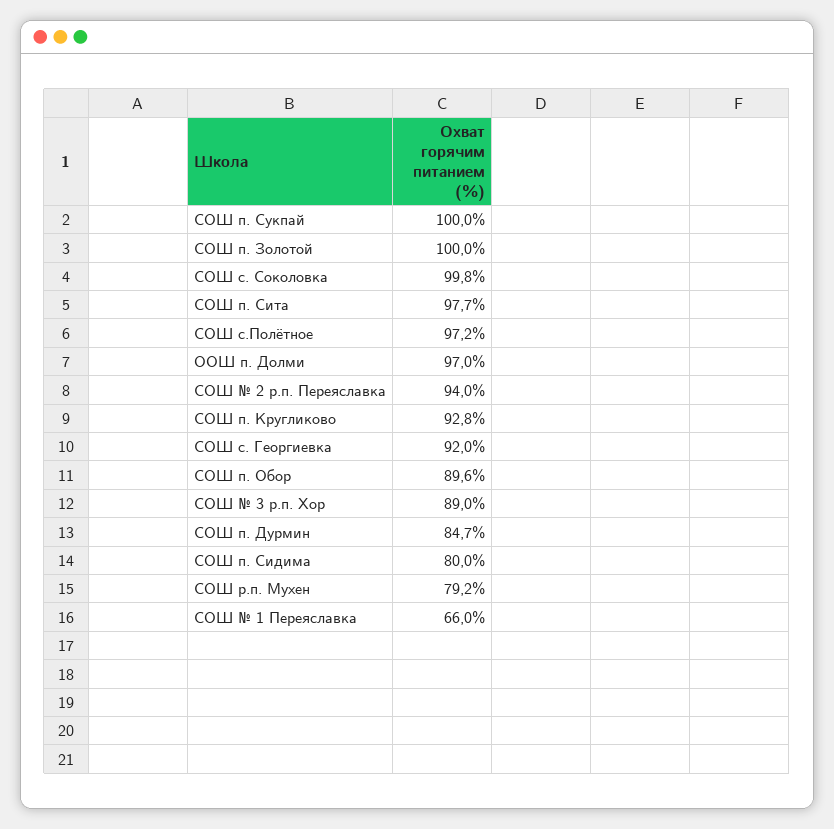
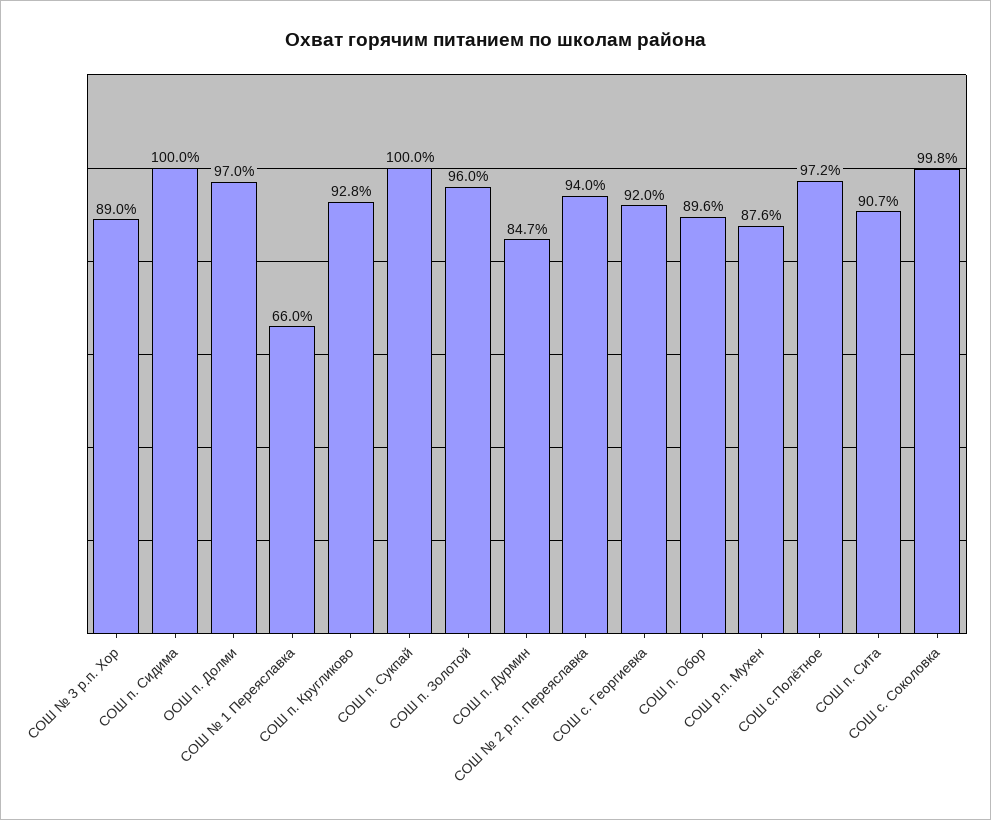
  {
    "СОШ п. Сукпай": 100,
-   "СОШ п. Золотой": 100,
+   "СОШ п. Золотой": 96,
    "СОШ с. Соколовка": 99.8,
-   "СОШ п. Сита": 97.7,
+   "СОШ п. Сита": 90.7,
    "СОШ с.Полётное": 97.2,
    "ООШ п. Долми": 97,
    "СОШ № 2 р.п. Переяславка": 94,
    "СОШ п. Кругликово": 92.8,
    "СОШ с. Георгиевка": 92,
    "СОШ п. Обор": 89.6,
    "СОШ № 3 р.п. Хор": 89,
    "СОШ п. Дурмин": 84.7,
-   "СОШ п. Сидима": 80,
+   "СОШ п. Сидима": 100,
-   "СОШ р.п. Мухен": 79.2,
+   "СОШ р.п. Мухен": 87.6,
    "СОШ № 1 Переяславка": 66
  }

